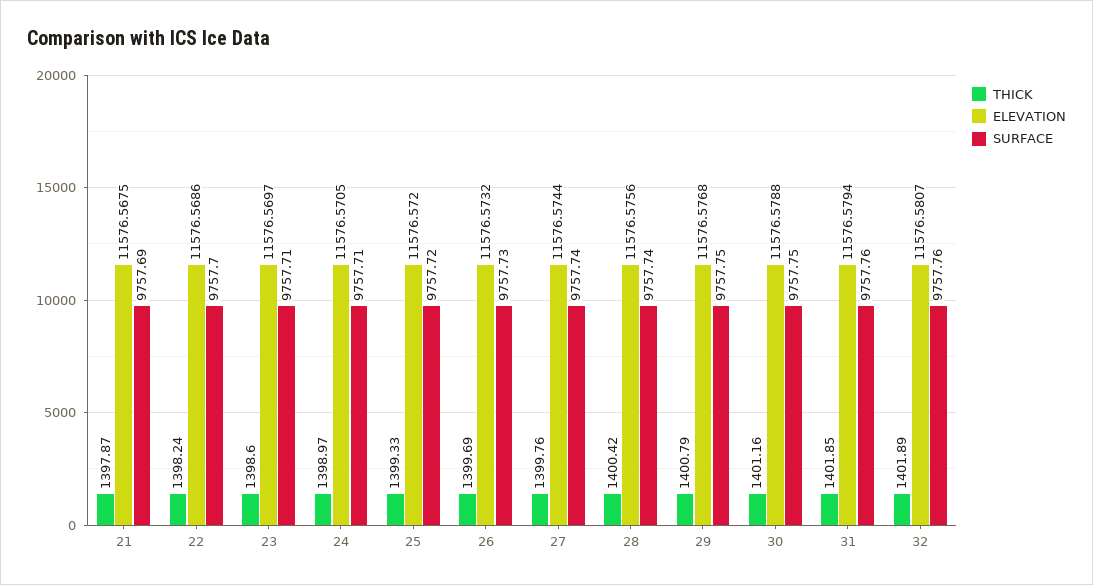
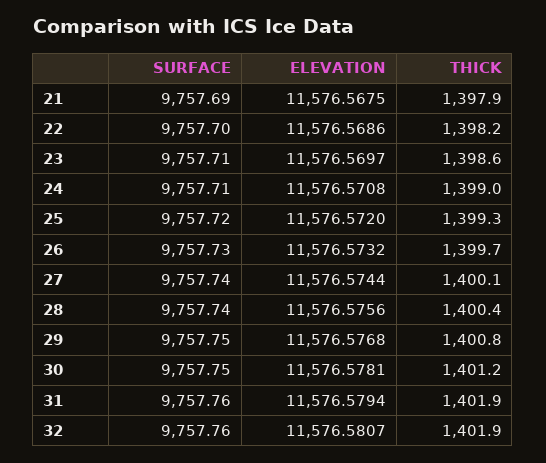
  {
    "THICK": {
      "21": 1397.87,
      "22": 1398.24,
      "23": 1398.6,
      "24": 1398.97,
      "25": 1399.33,
      "26": 1399.69,
-     "27": 1399.76,
+     "27": 1400.1,
      "28": 1400.42,
      "29": 1400.79,
      "30": 1401.16,
      "31": 1401.85,
      "32": 1401.89
    },
    "ELEVATION": {
      "21": 11576.5675,
      "22": 11576.5686,
      "23": 11576.5697,
-     "24": 11576.5705,
+     "24": 11576.5708,
      "25": 11576.572,
      "26": 11576.5732,
      "27": 11576.5744,
      "28": 11576.5756,
      "29": 11576.5768,
-     "30": 11576.5788,
+     "30": 11576.5781,
      "31": 11576.5794,
      "32": 11576.5807
    },
    "SURFACE": {
      "21": 9757.69,
      "22": 9757.7,
      "23": 9757.71,
      "24": 9757.71,
      "25": 9757.72,
      "26": 9757.73,
      "27": 9757.74,
      "28": 9757.74,
      "29": 9757.75,
      "30": 9757.75,
      "31": 9757.76,
      "32": 9757.76
    }
  }

